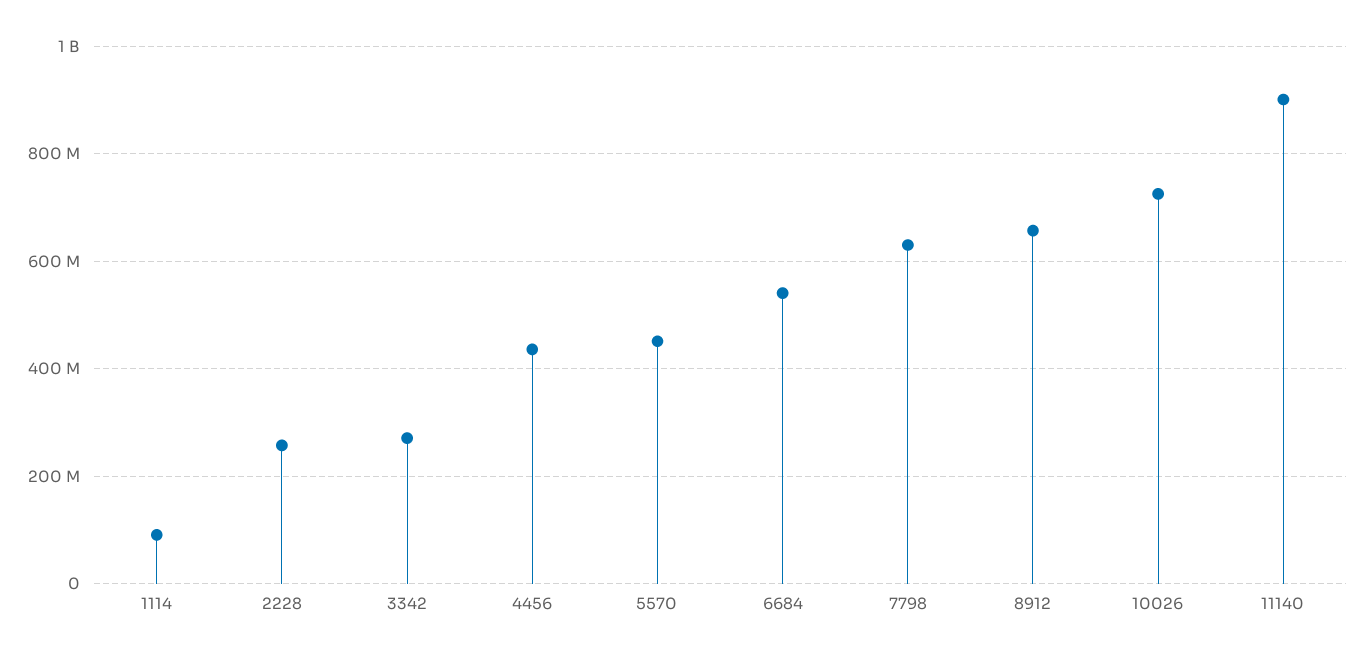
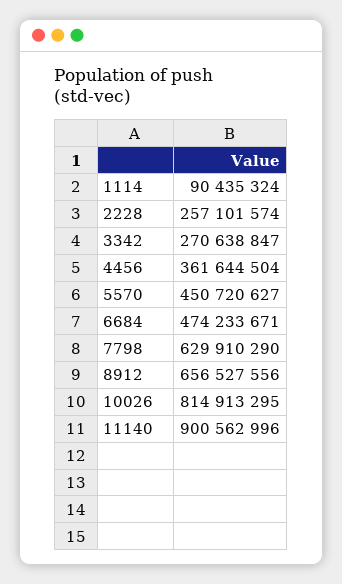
  {
    "1114": 90435324,
    "2228": 257101574,
    "3342": 270638847,
-   "4456": 440000000,
+   "4456": 361644504,
    "5570": 450720627,
-   "6684": 540000000,
+   "6684": 474233671,
    "7798": 629910290,
    "8912": 656527556,
-   "10026": 720000000,
+   "10026": 814913295,
    "11140": 900562996
  }

